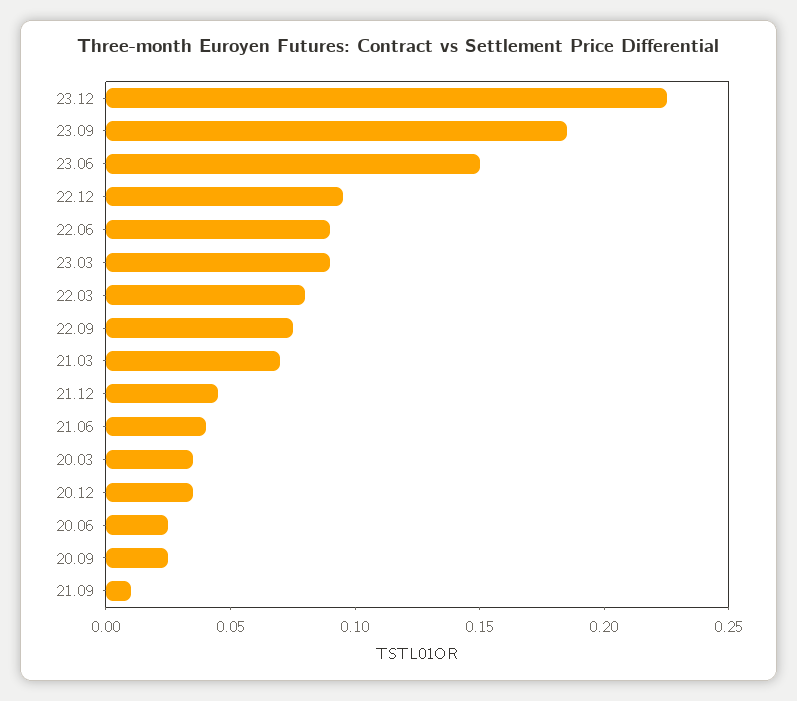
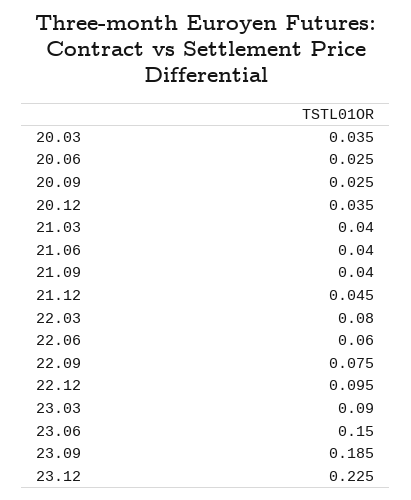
  {
    "23.12": 0.225,
    "23.09": 0.185,
    "23.06": 0.15,
    "22.12": 0.095,
-   "22.06": 0.09,
+   "22.06": 0.06,
    "23.03": 0.09,
    "22.03": 0.08,
    "22.09": 0.075,
-   "21.03": 0.07,
+   "21.03": 0.04,
    "21.12": 0.045,
    "21.06": 0.04,
    "20.03": 0.035,
    "20.12": 0.035,
    "20.06": 0.025,
    "20.09": 0.025,
-   "21.09": 0.01
+   "21.09": 0.04
  }

